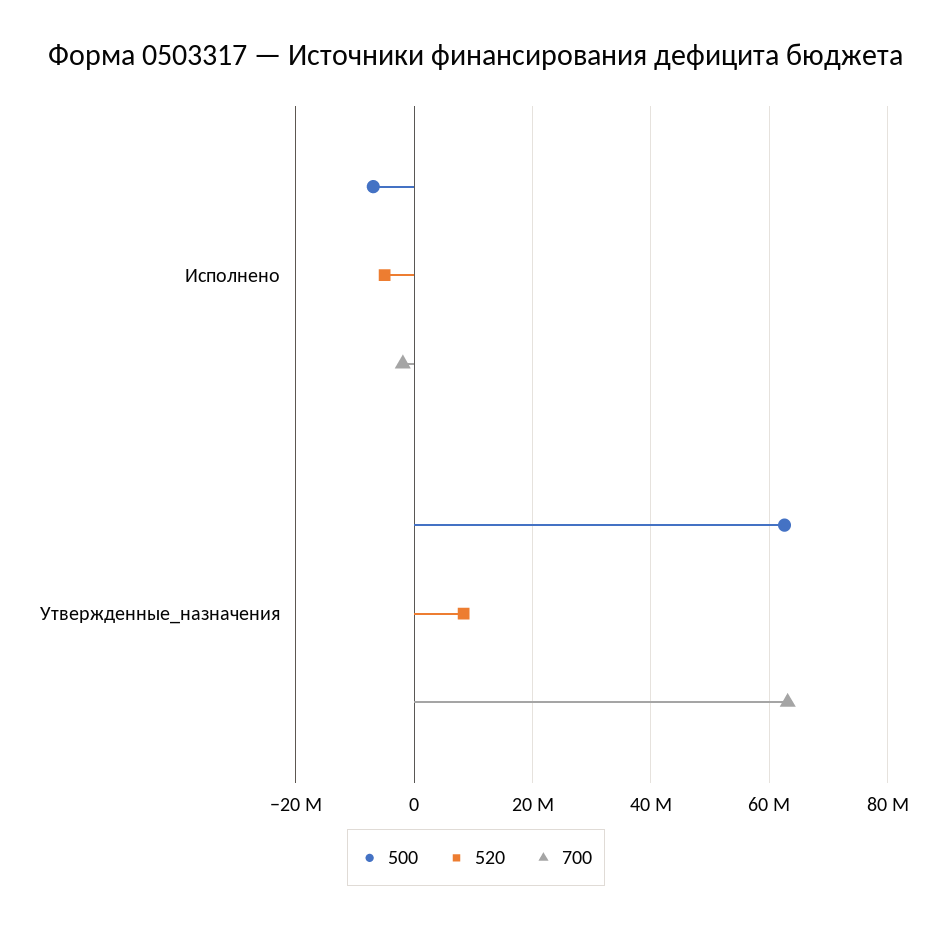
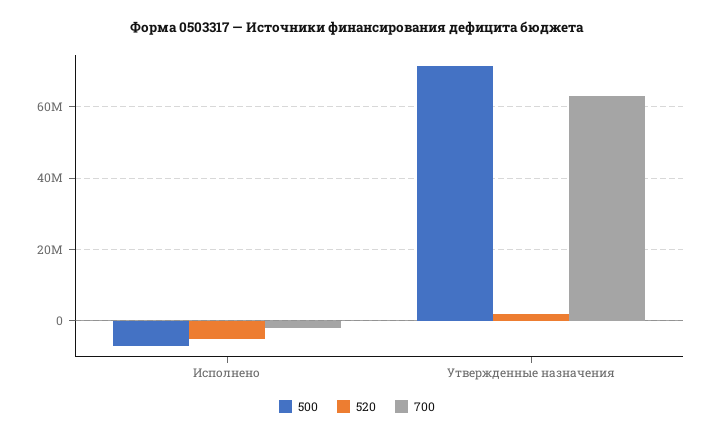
  {
    "500": {
      "Исполнено": -6000000,
-     "Утвержденные_назначения": 62000000
+     "Утвержденные_назначения": 72000000
    },
    "520": {
      "Исполнено": -6000000,
-     "Утвержденные_назначения": 8000000
+     "Утвержденные_назначения": 2000000
    },
    "700": {
      "Исполнено": -2000000,
      "Утвержденные_назначения": 64000000
    }
  }

